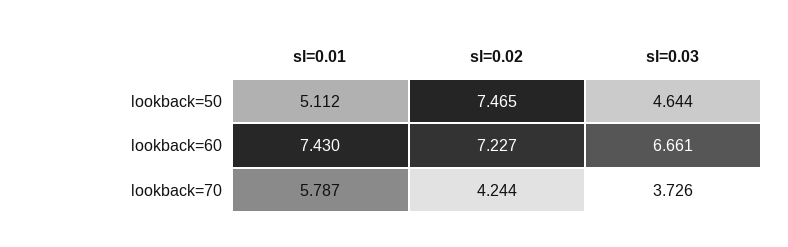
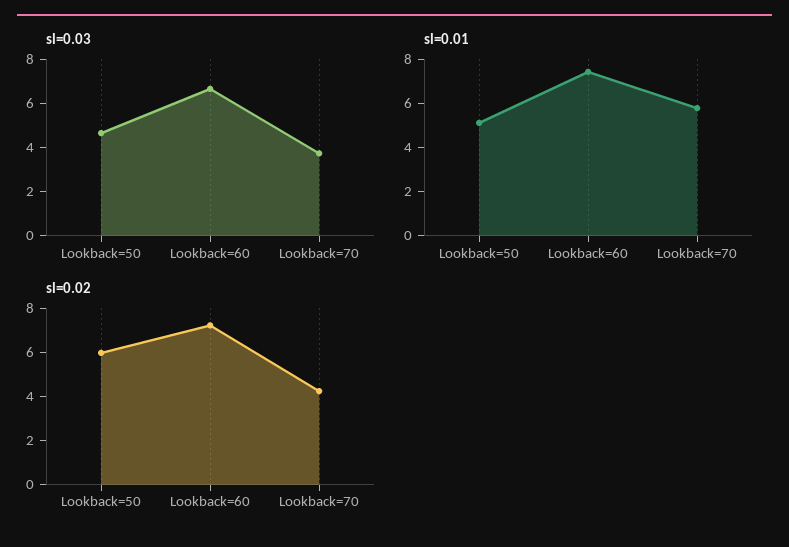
  {
    "sl=0.01": {
      "lookback=50": 5.112,
      "lookback=60": 7.43,
      "lookback=70": 5.787
    },
    "sl=0.02": {
-     "lookback=50": 7.465,
+     "lookback=50": 6,
      "lookback=60": 7.227,
      "lookback=70": 4.244
    },
    "sl=0.03": {
      "lookback=50": 4.644,
      "lookback=60": 6.661,
      "lookback=70": 3.726
    }
  }

